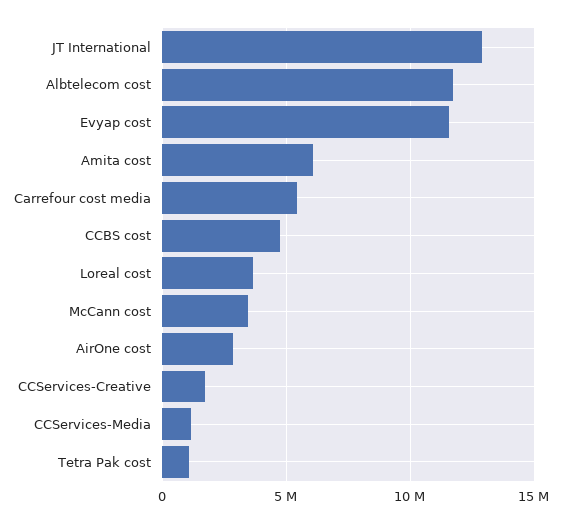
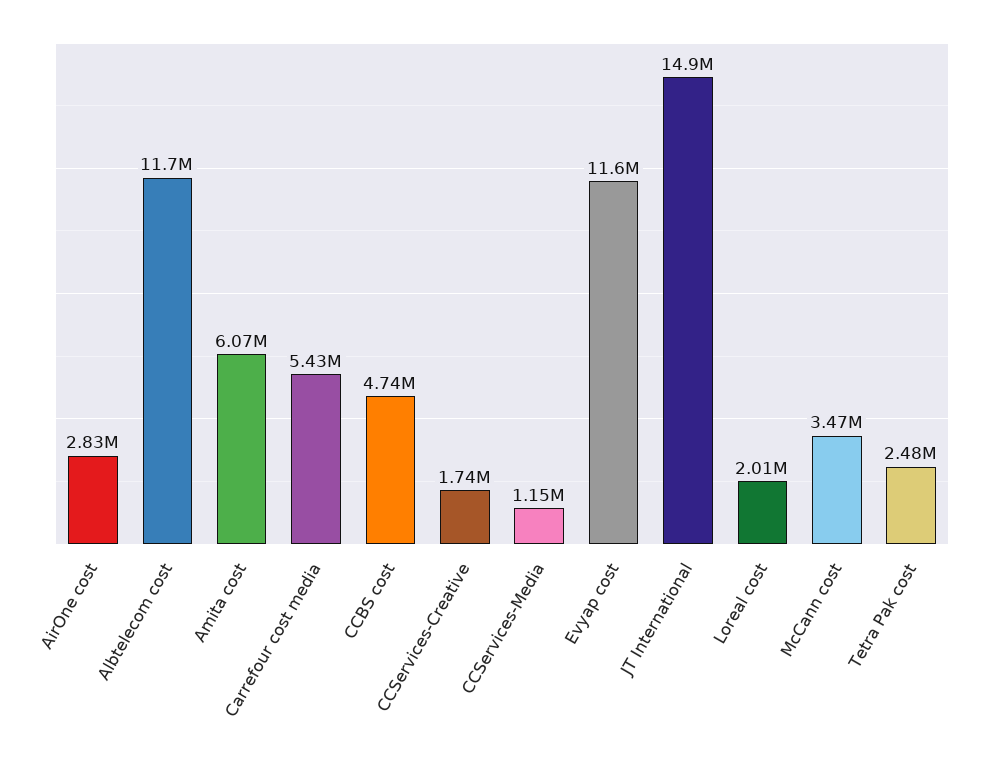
  {
-   "JT International": 13000000,
+   "JT International": 14900000,
    "Albtelecom cost": 11700000,
    "Evyap cost": 11600000,
    "Amita cost": 6070000,
    "Carrefour cost media": 5430000,
    "CCBS cost": 4740000,
-   "Loreal cost": 3500000,
+   "Loreal cost": 2010000,
    "McCann cost": 3470000,
    "AirOne cost": 2830000,
    "CCServices-Creative": 1740000,
    "CCServices-Media": 1150000,
-   "Tetra Pak cost": 1000000
+   "Tetra Pak cost": 2480000
  }

